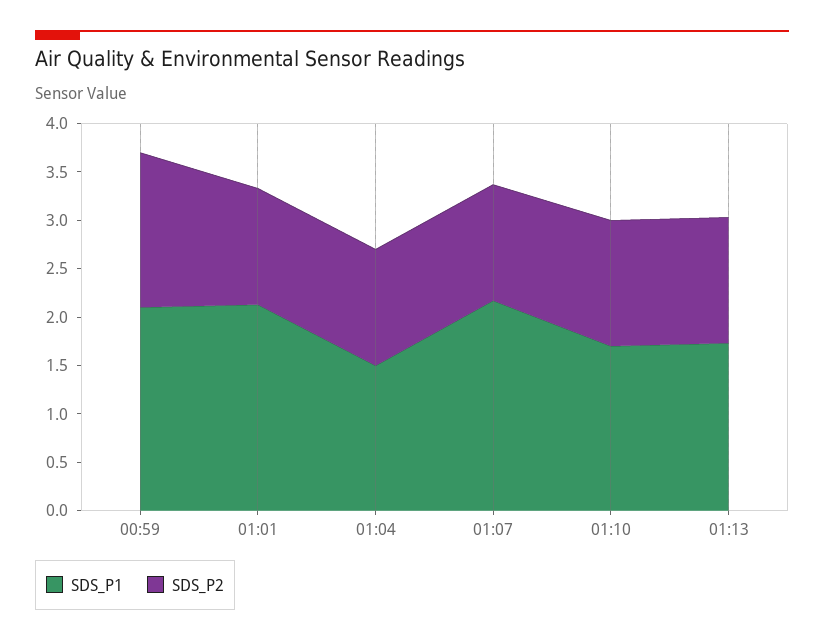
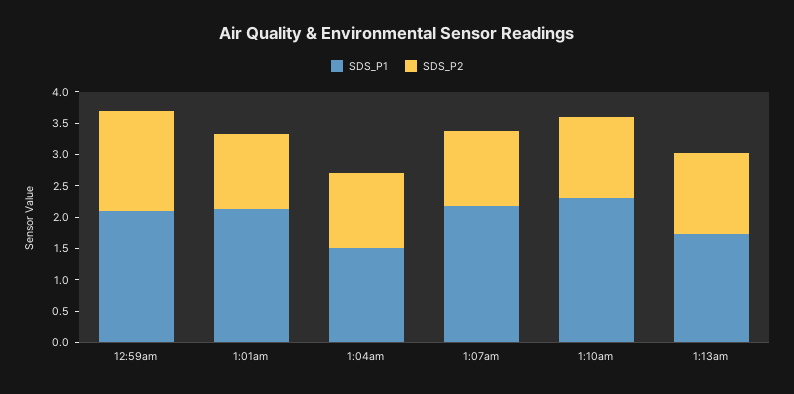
  {
    "SDS_P1": {
      "00:59": 2.1,
      "01:01": 2.1,
      "01:04": 1.5,
      "01:07": 2.2,
-     "01:10": 1.7,
+     "01:10": 2.25,
      "01:13": 1.7
    },
    "SDS_P2": {
      "00:59": 1.6,
      "01:01": 1.2,
      "01:04": 1.2,
      "01:07": 1.2,
      "01:10": 1.3,
      "01:13": 1.3
    }
  }

